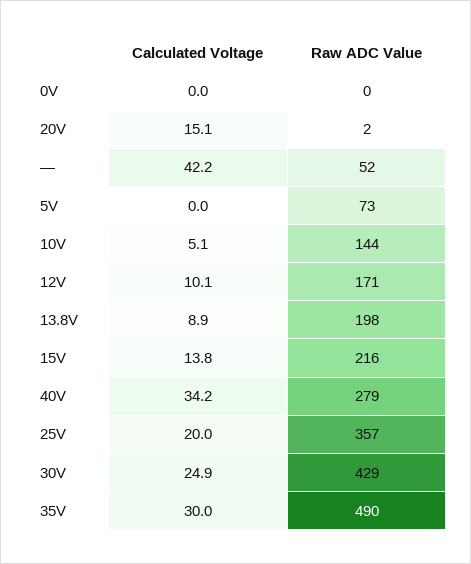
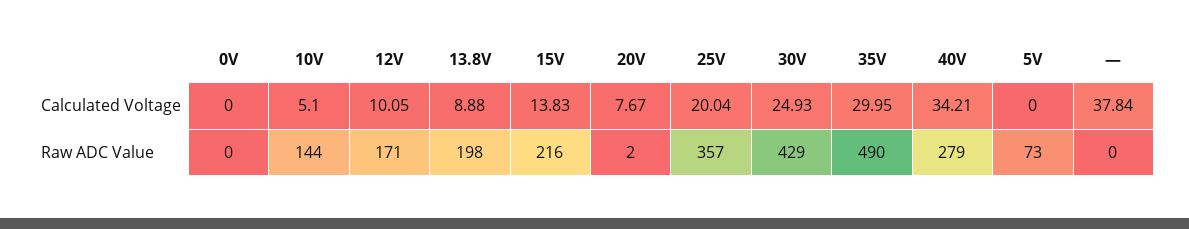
  {
    "Calculated Voltage": {
      "0V": 0,
-     "20V": 15.1,
+     "20V": 7.67,
-     "—": 42.2,
+     "—": 37.84,
      "5V": 0,
      "10V": 5.1,
      "12V": 10.05,
      "13.8V": 8.88,
      "15V": 13.83,
      "40V": 34.21,
      "25V": 20.04,
      "30V": 24.93,
      "35V": 29.95
    },
    "Raw ADC Value": {
      "0V": 0,
      "20V": 2,
-     "—": 52,
+     "—": 0,
      "5V": 73,
      "10V": 144,
      "12V": 171,
      "13.8V": 198,
      "15V": 216,
      "40V": 279,
      "25V": 357,
      "30V": 429,
      "35V": 490
    }
  }

